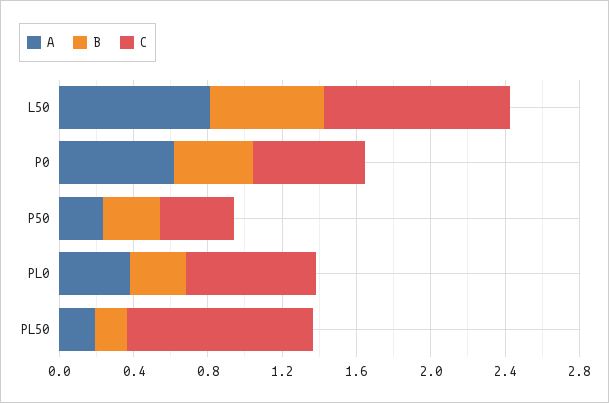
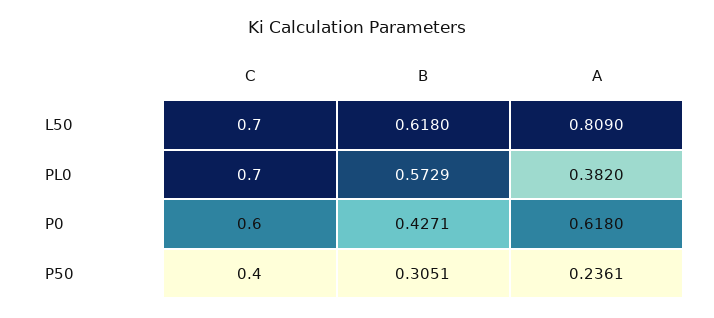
  {
    "A": {
      "L50": 0.809,
      "P0": 0.618,
      "P50": 0.2361,
-     "PL0": 0.382,
+     "PL0": 0.382
-     "PL50": 0.2
    },
    "B": {
      "L50": 0.618,
      "P0": 0.4271,
      "P50": 0.3051,
-     "PL0": 0.3,
+     "PL0": 0.5729
-     "PL50": 0.2
    },
    "C": {
-     "L50": 1,
+     "L50": 0.7,
      "P0": 0.6,
      "P50": 0.4,
-     "PL0": 0.7,
+     "PL0": 0.7
-     "PL50": 1
    }
  }

